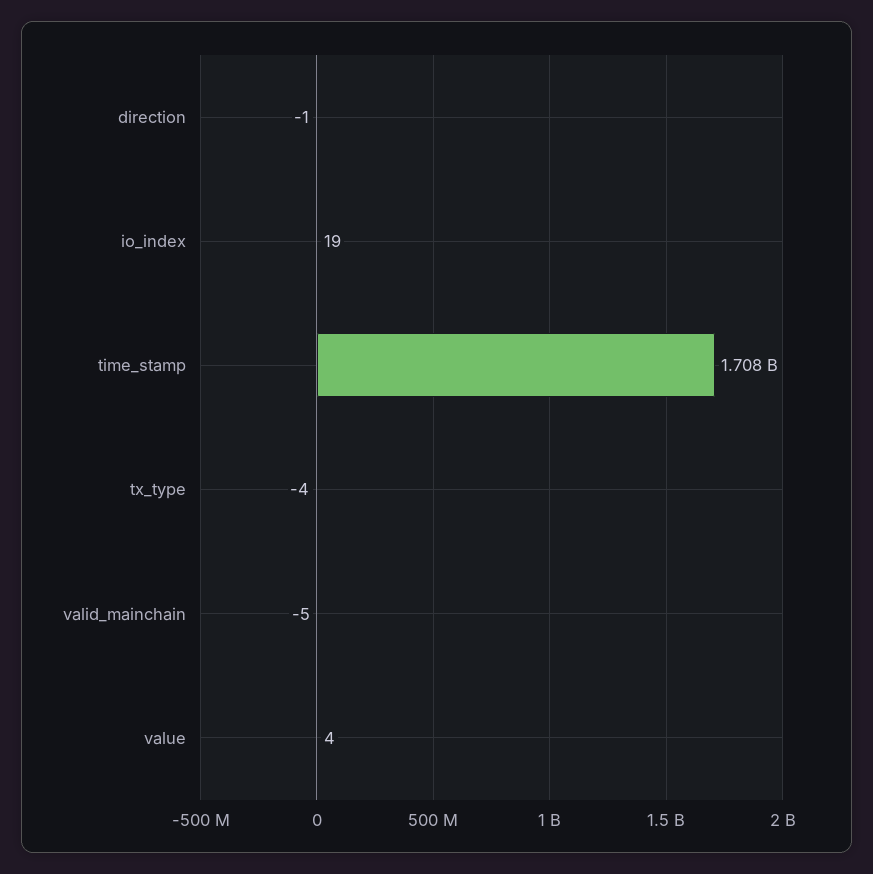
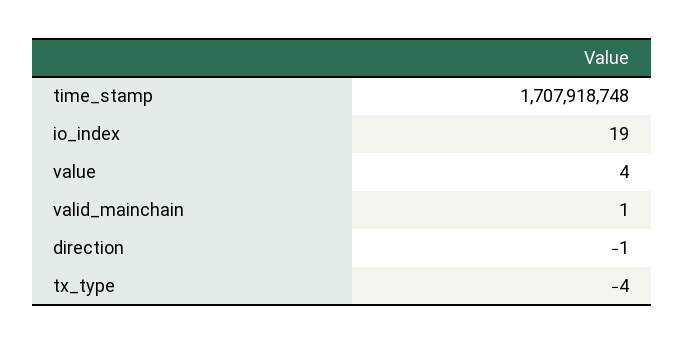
  {
    "direction": -1,
    "io_index": 19,
    "time_stamp": 1707918748,
    "tx_type": -4,
-   "valid_mainchain": -5,
+   "valid_mainchain": 1,
    "value": 4
  }

